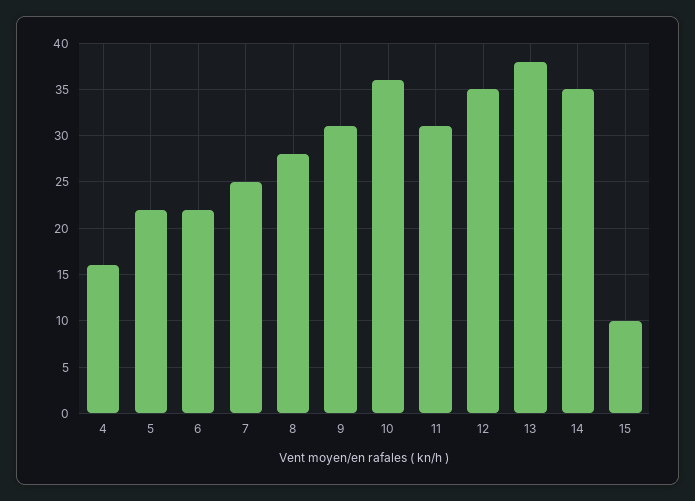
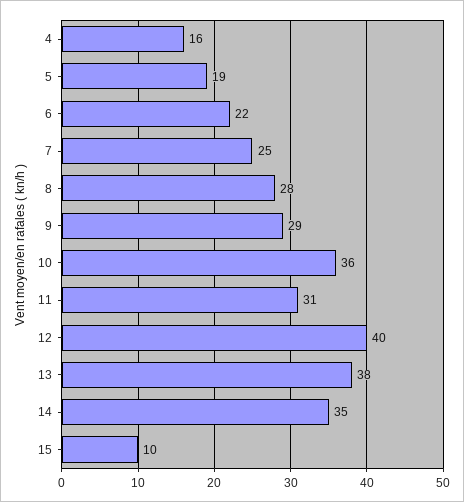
  {
    "4": 16,
-   "5": 22,
+   "5": 19,
    "6": 22,
    "7": 25,
    "8": 28,
-   "9": 31,
+   "9": 29,
    "10": 36,
    "11": 31,
-   "12": 35,
+   "12": 40,
    "13": 38,
    "14": 35,
    "15": 10
  }

